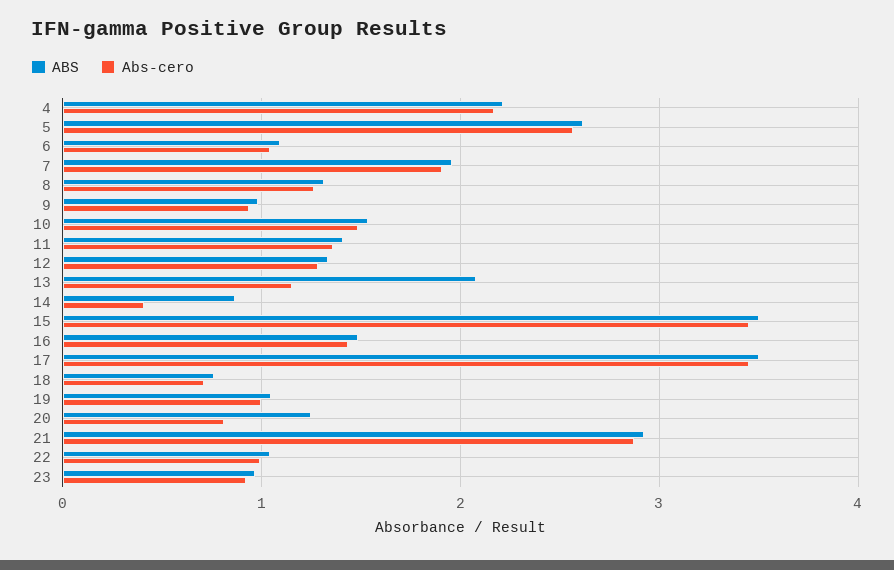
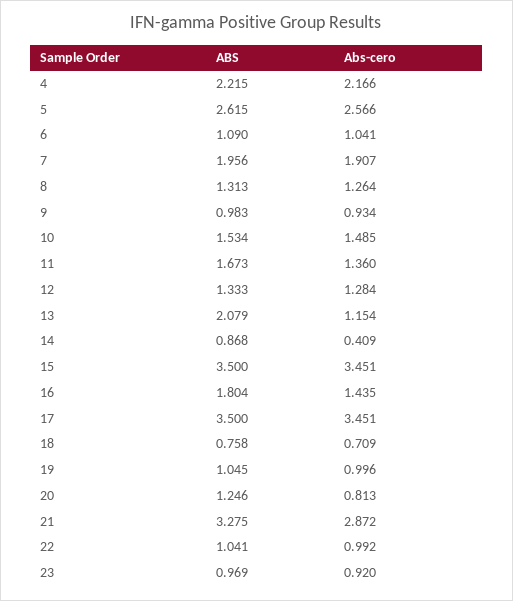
  {
    "ABS": {
      "4": 2.215,
      "5": 2.615,
      "6": 1.09,
      "7": 1.956,
      "8": 1.313,
      "9": 0.983,
      "10": 1.534,
-     "11": 1.4,
+     "11": 1.673,
      "12": 1.333,
      "13": 2.079,
      "14": 0.868,
      "15": 3.5,
-     "16": 1.5,
+     "16": 1.804,
      "17": 3.5,
      "18": 0.758,
      "19": 1.045,
      "20": 1.246,
-     "21": 2.9,
+     "21": 3.275,
      "22": 1.041,
      "23": 0.969
    },
    "Abs-cero": {
      "4": 2.166,
      "5": 2.566,
      "6": 1.041,
      "7": 1.907,
      "8": 1.264,
      "9": 0.934,
      "10": 1.485,
      "11": 1.36,
      "12": 1.284,
      "13": 1.154,
      "14": 0.409,
      "15": 3.451,
      "16": 1.435,
      "17": 3.451,
      "18": 0.709,
      "19": 0.996,
      "20": 0.813,
      "21": 2.872,
      "22": 0.992,
      "23": 0.92
    }
  }

